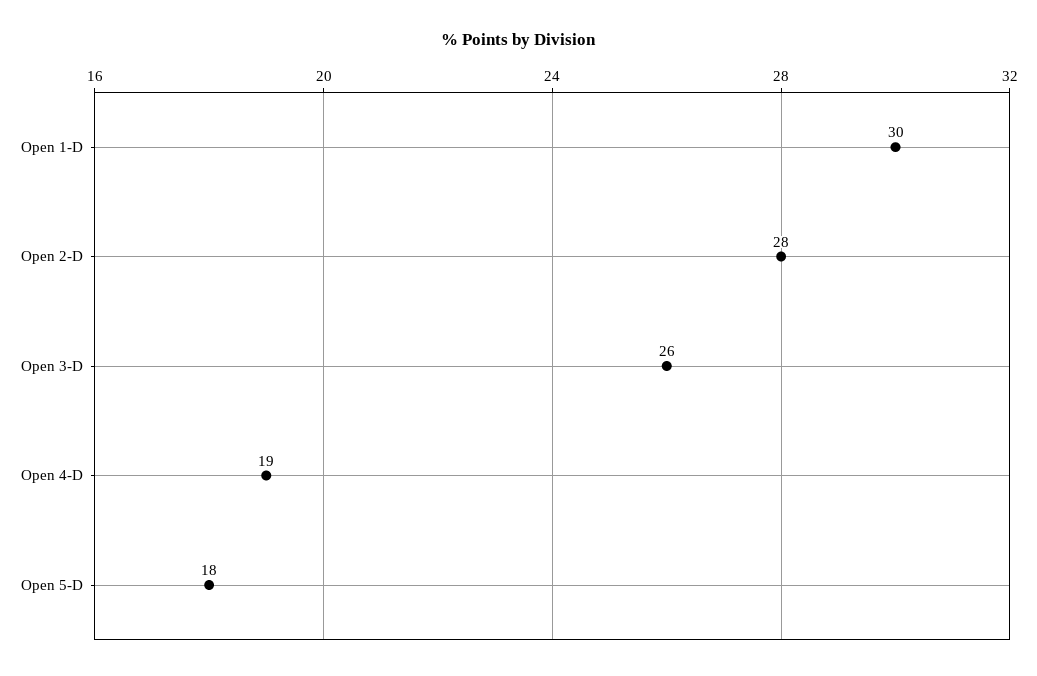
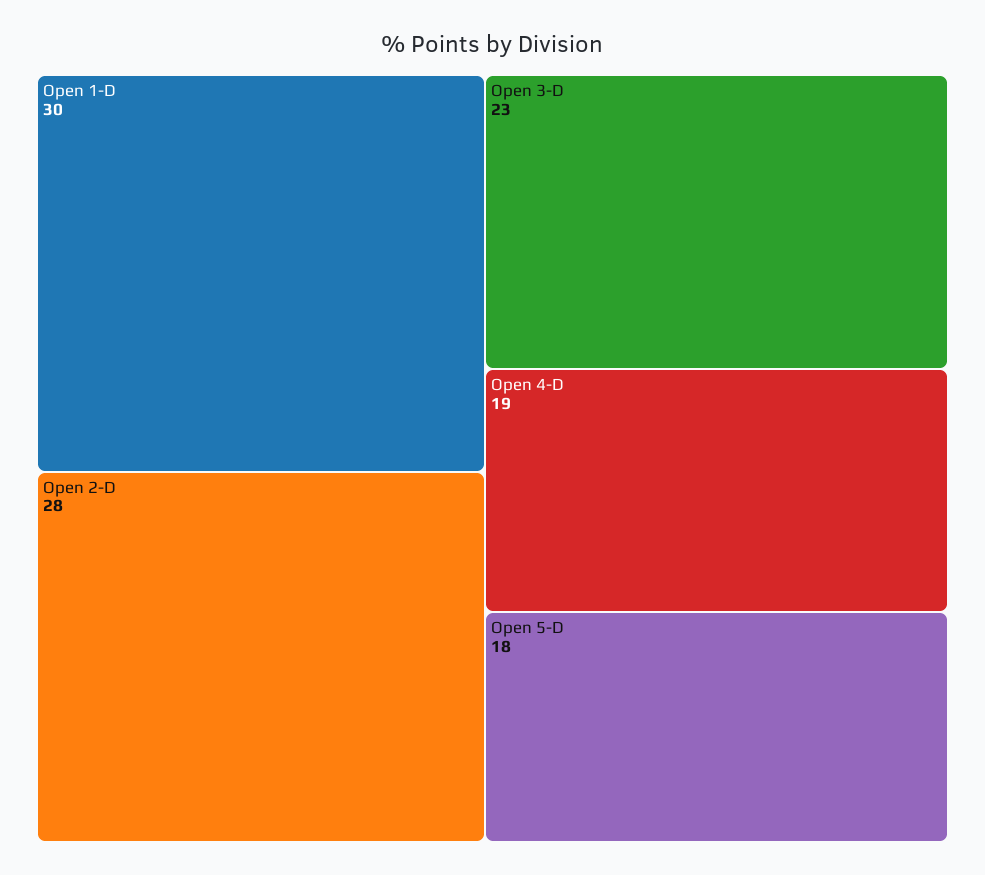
  {
    "Open 1-D": 30,
    "Open 2-D": 28,
-   "Open 3-D": 26,
+   "Open 3-D": 23,
    "Open 4-D": 19,
    "Open 5-D": 18
  }

